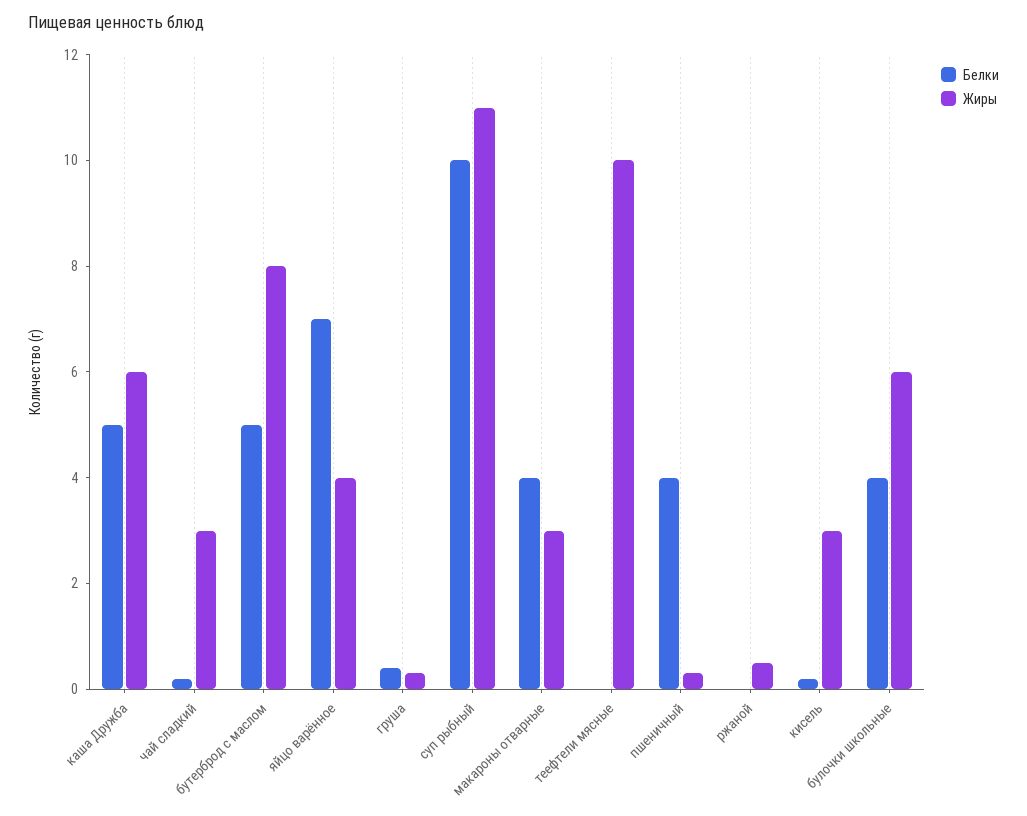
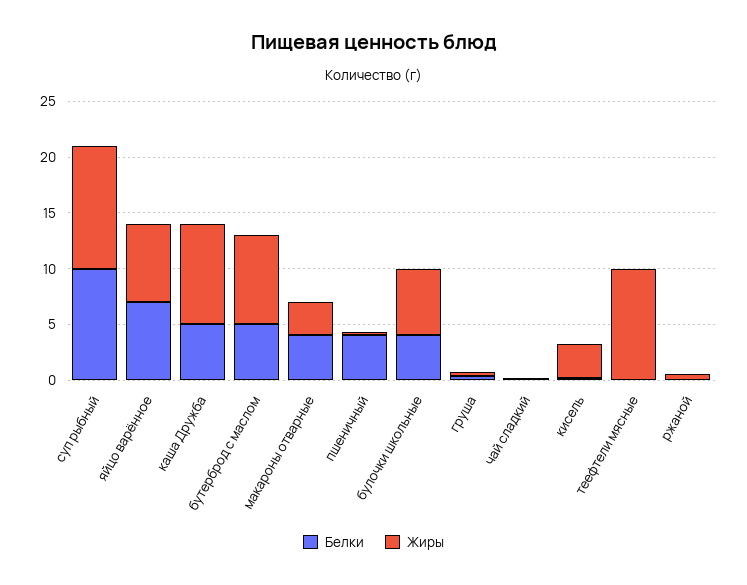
  {
    "Белки": {
      "каша Дружба": 5,
      "чай сладкий": 0,
      "бутерброд с маслом": 5,
      "яйцо варённое": 7,
      "груша": 0.5,
      "суп рыбный": 10,
      "макароны отварные": 4,
      "теефтели мясные": 0,
      "пшеничный": 4,
      "ржаной": 0,
      "кисель": 0,
      "булочки школьные": 4
    },
    "Жиры": {
-     "каша Дружба": 6,
+     "каша Дружба": 9,
-     "чай сладкий": 3,
+     "чай сладкий": 0,
      "бутерброд с маслом": 8,
-     "яйцо варённое": 4,
+     "яйцо варённое": 7,
      "груша": 0.5,
      "суп рыбный": 11,
      "макароны отварные": 3,
      "теефтели мясные": 10,
      "пшеничный": 0.5,
      "ржаной": 0.5,
      "кисель": 3,
      "булочки школьные": 6
    }
  }

